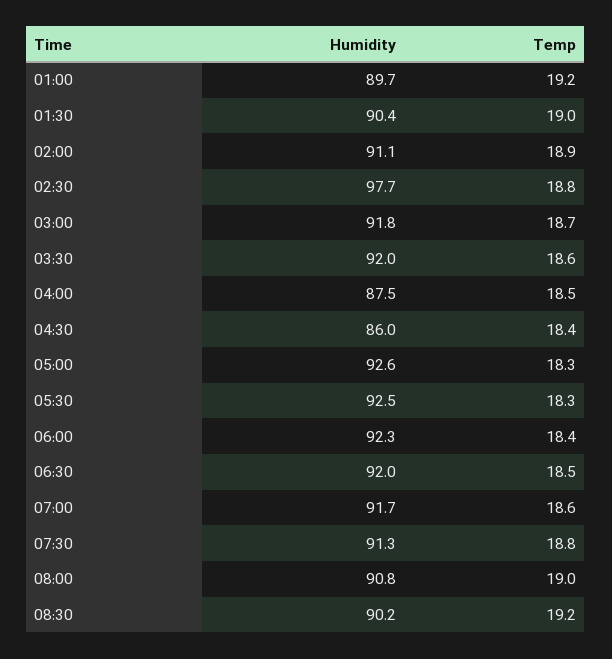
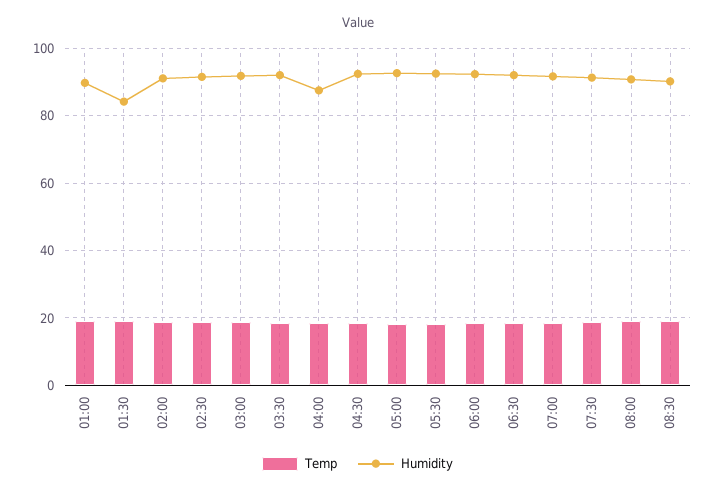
  {
    "Humidity": {
      "01:00": 89.7,
-     "01:30": 90.4,
+     "01:30": 84,
      "02:00": 91.1,
-     "02:30": 97.7,
+     "02:30": 92,
      "03:00": 91.8,
      "03:30": 92,
      "04:00": 87.5,
-     "04:30": 86,
+     "04:30": 92,
      "05:00": 92.6,
      "05:30": 92.5,
      "06:00": 92.3,
      "06:30": 92,
      "07:00": 91.7,
      "07:30": 91.3,
      "08:00": 90.8,
      "08:30": 90.2
    },
    "Temp": {
      "01:00": 19.2,
      "01:30": 19,
      "02:00": 18.9,
      "02:30": 18.8,
      "03:00": 18.7,
      "03:30": 18.6,
      "04:00": 18.5,
      "04:30": 18.4,
      "05:00": 18.3,
      "05:30": 18.3,
      "06:00": 18.4,
      "06:30": 18.5,
      "07:00": 18.6,
      "07:30": 18.8,
      "08:00": 19,
      "08:30": 19.2
    }
  }

